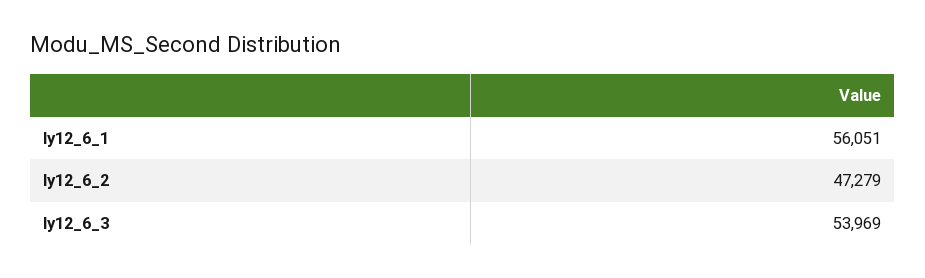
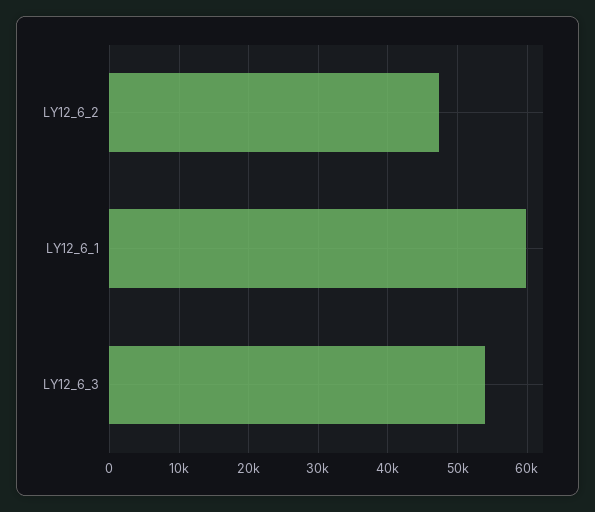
  {
-   "ly12_6_1": 56051,
+   "ly12_6_1": 60000,
    "ly12_6_2": 47279,
    "ly12_6_3": 53969
  }

